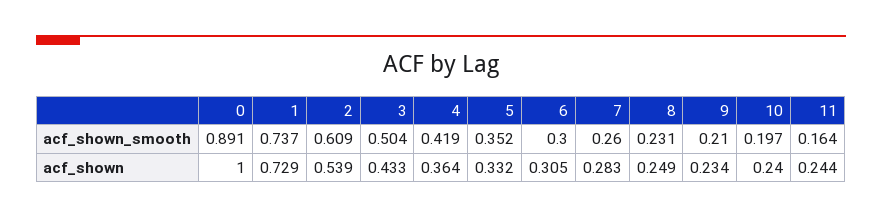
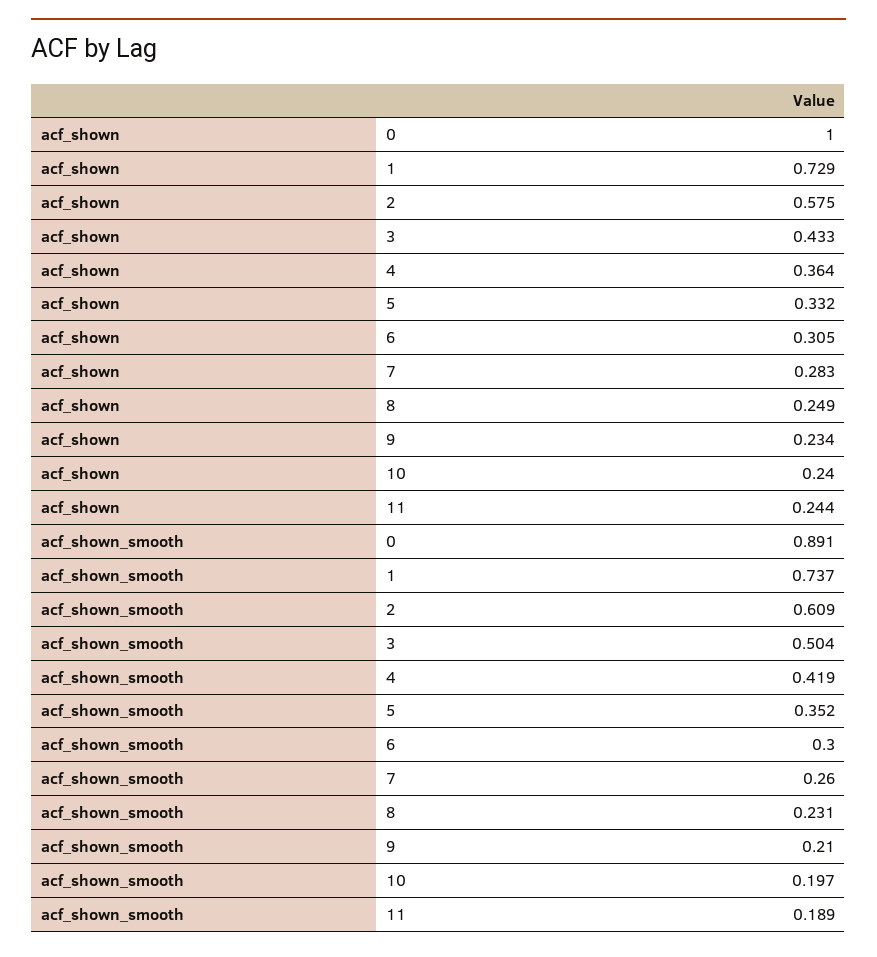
  {
    "0": {
      "acf_shown_smooth": 0.891,
      "acf_shown": 1
    },
    "1": {
      "acf_shown_smooth": 0.737,
      "acf_shown": 0.729
    },
    "2": {
      "acf_shown_smooth": 0.609,
-     "acf_shown": 0.539
+     "acf_shown": 0.575
    },
    "3": {
      "acf_shown_smooth": 0.504,
      "acf_shown": 0.433
    },
    "4": {
      "acf_shown_smooth": 0.419,
      "acf_shown": 0.364
    },
    "5": {
      "acf_shown_smooth": 0.352,
      "acf_shown": 0.332
    },
    "6": {
      "acf_shown_smooth": 0.3,
      "acf_shown": 0.305
    },
    "7": {
      "acf_shown_smooth": 0.26,
      "acf_shown": 0.283
    },
    "8": {
      "acf_shown_smooth": 0.231,
      "acf_shown": 0.249
    },
    "9": {
      "acf_shown_smooth": 0.21,
      "acf_shown": 0.234
    },
    "10": {
      "acf_shown_smooth": 0.197,
      "acf_shown": 0.24
    },
    "11": {
-     "acf_shown_smooth": 0.164,
+     "acf_shown_smooth": 0.189,
      "acf_shown": 0.244
    }
  }

